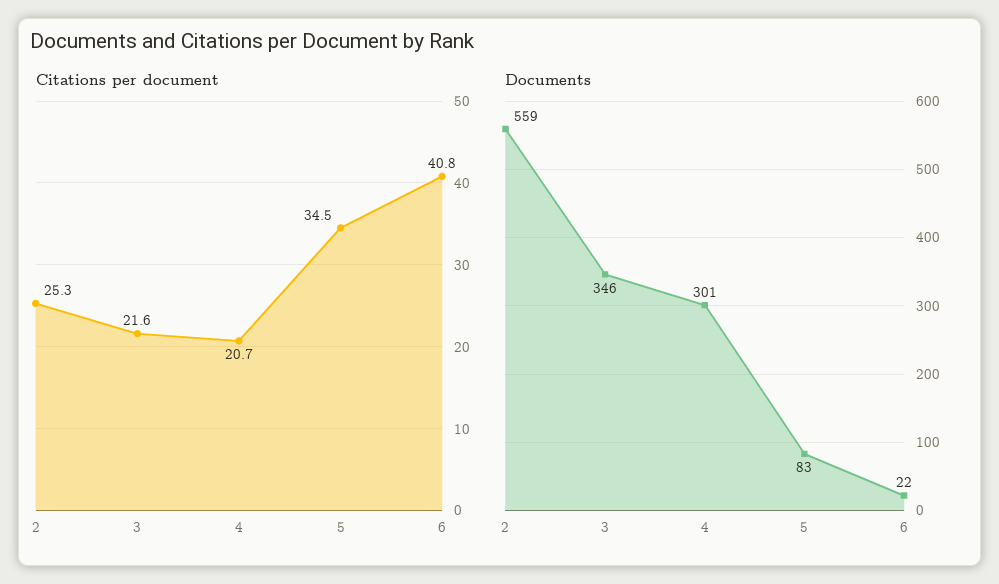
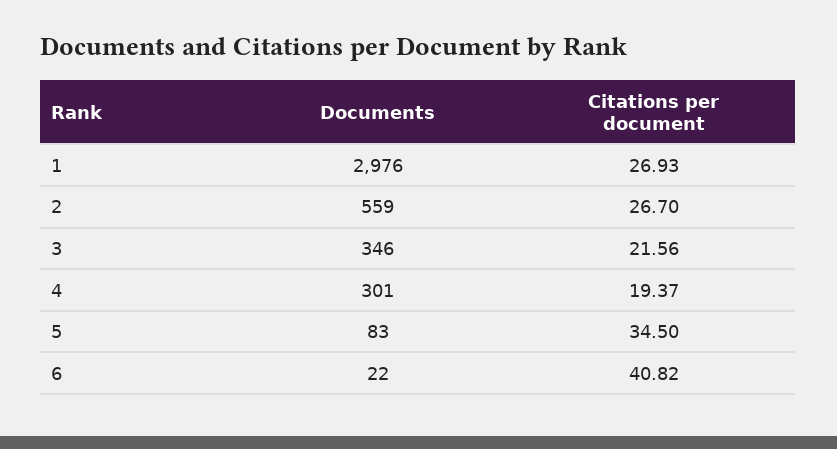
  {
    "Citations per document": {
-     "2": 25.3,
+     "2": 26.7,
      "3": 21.56,
-     "4": 20.7,
+     "4": 19.37,
      "5": 34.5,
-     "6": 40.82
+     "6": 40.82,
+     "1": 26.93
    },
    "Documents": {
      "2": 559,
      "3": 346,
      "4": 301,
      "5": 83,
-     "6": 22
+     "6": 22,
+     "1": 2976
    }
  }

